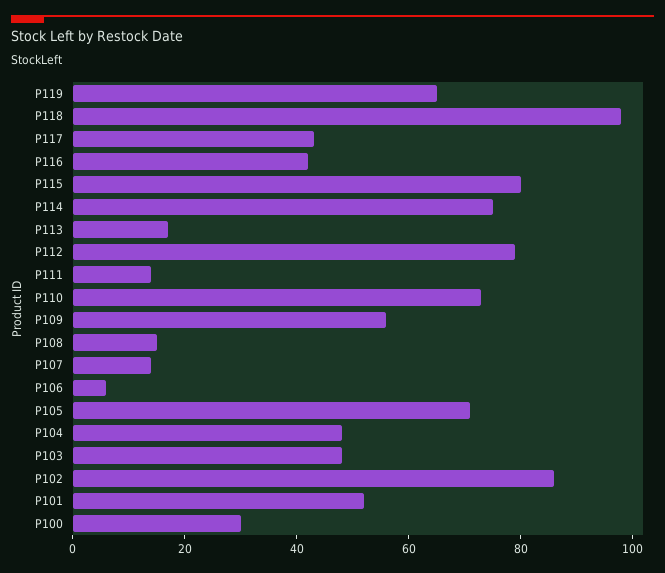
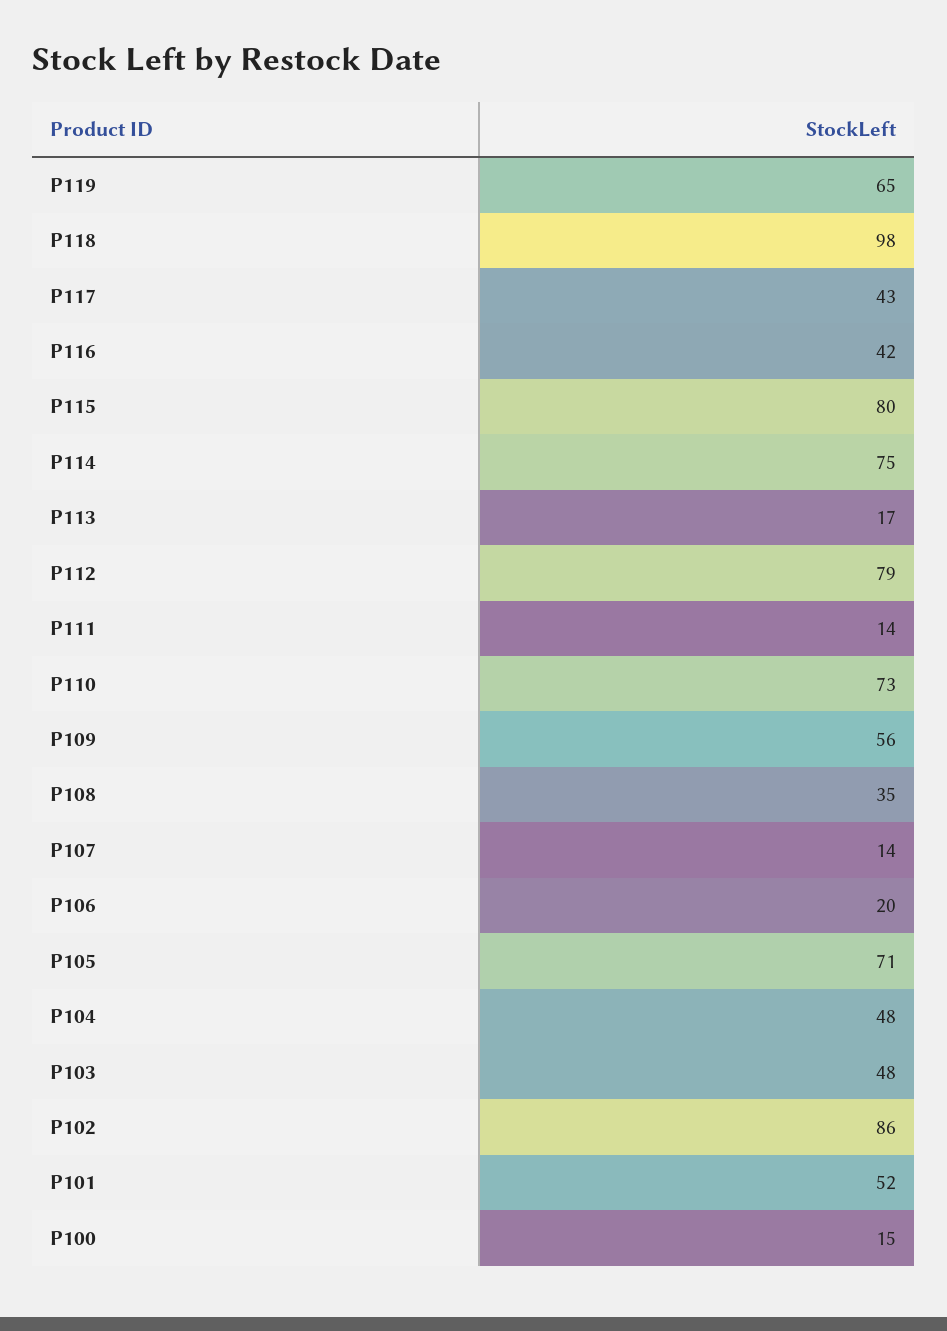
  {
    "P119": 65,
    "P118": 98,
    "P117": 43,
    "P116": 42,
    "P115": 80,
    "P114": 75,
    "P113": 17,
    "P112": 79,
    "P111": 14,
    "P110": 73,
    "P109": 56,
-   "P108": 15,
+   "P108": 35,
    "P107": 14,
-   "P106": 5,
+   "P106": 20,
    "P105": 71,
    "P104": 48,
    "P103": 48,
    "P102": 86,
    "P101": 52,
-   "P100": 30
+   "P100": 15
  }

